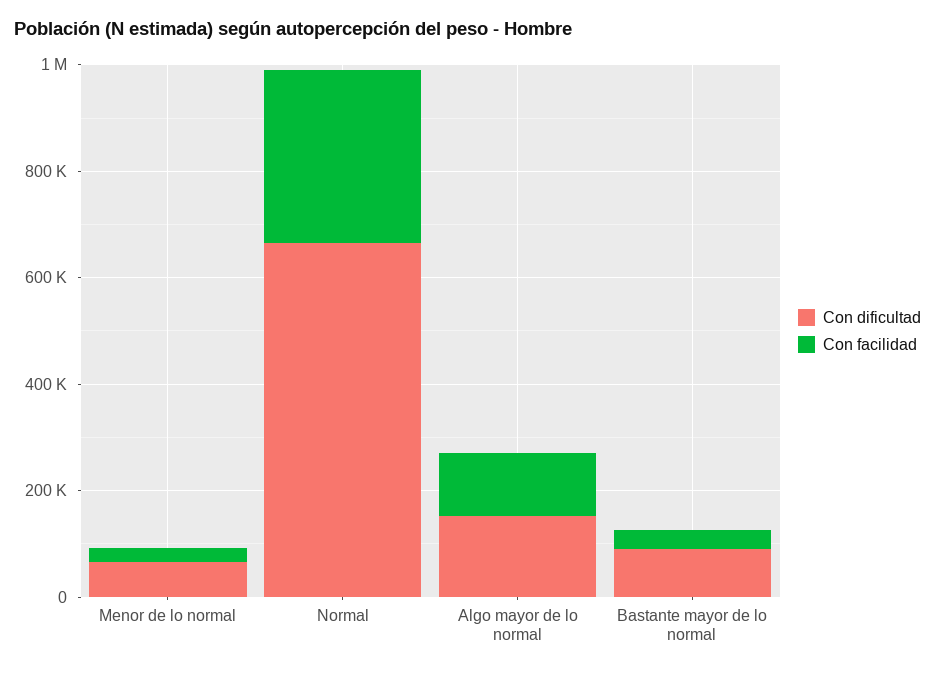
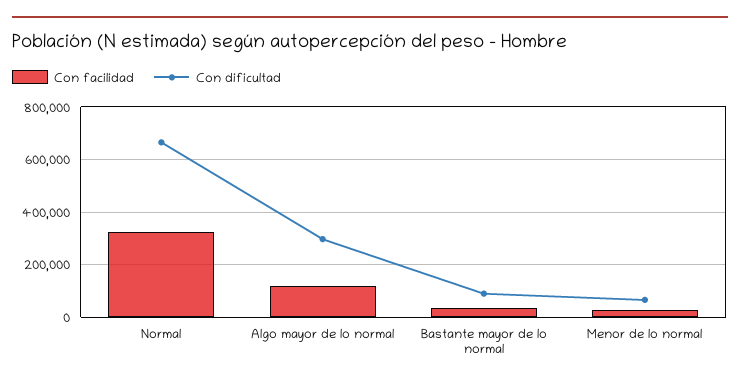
  {
    "Con dificultad": {
      "Menor de lo normal": 75000,
      "Normal": 675000,
-     "Algo mayor de lo normal": 150000,
+     "Algo mayor de lo normal": 300000,
      "Bastante mayor de lo normal": 100000
    },
    "Con facilidad": {
      "Menor de lo normal": 25000,
      "Normal": 325000,
      "Algo mayor de lo normal": 125000,
      "Bastante mayor de lo normal": 25000
    }
  }

